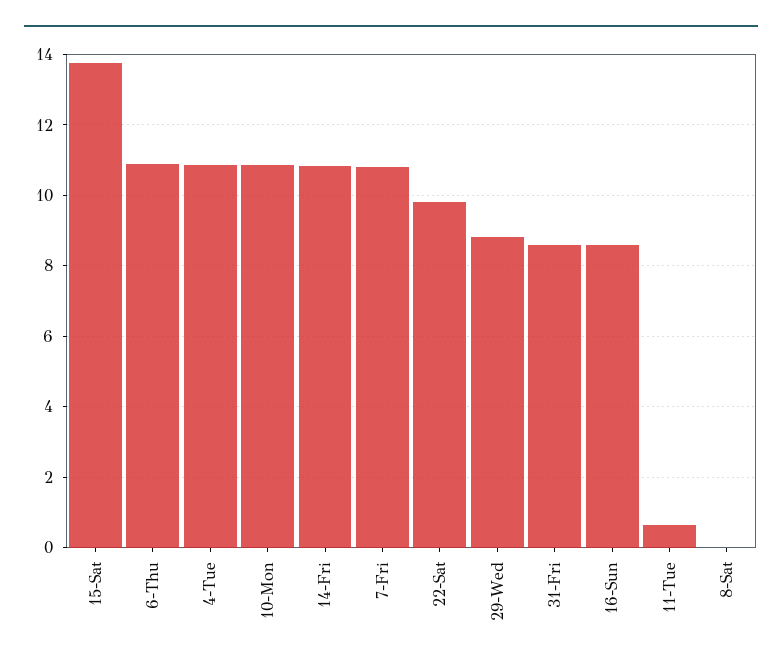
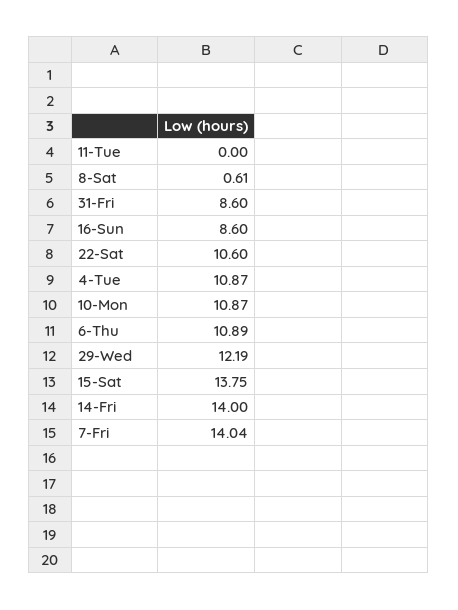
  {
    "15-Sat": 13.75,
    "6-Thu": 10.89,
    "4-Tue": 10.87,
    "10-Mon": 10.87,
-   "14-Fri": 10.8,
+   "14-Fri": 14,
-   "7-Fri": 10.8,
+   "7-Fri": 14.04,
-   "22-Sat": 9.8,
+   "22-Sat": 10.6,
-   "29-Wed": 8.8,
+   "29-Wed": 12.19,
    "31-Fri": 8.6,
    "16-Sun": 8.6,
-   "11-Tue": 0.6,
+   "11-Tue": 0,
-   "8-Sat": 0
+   "8-Sat": 0.61
  }

